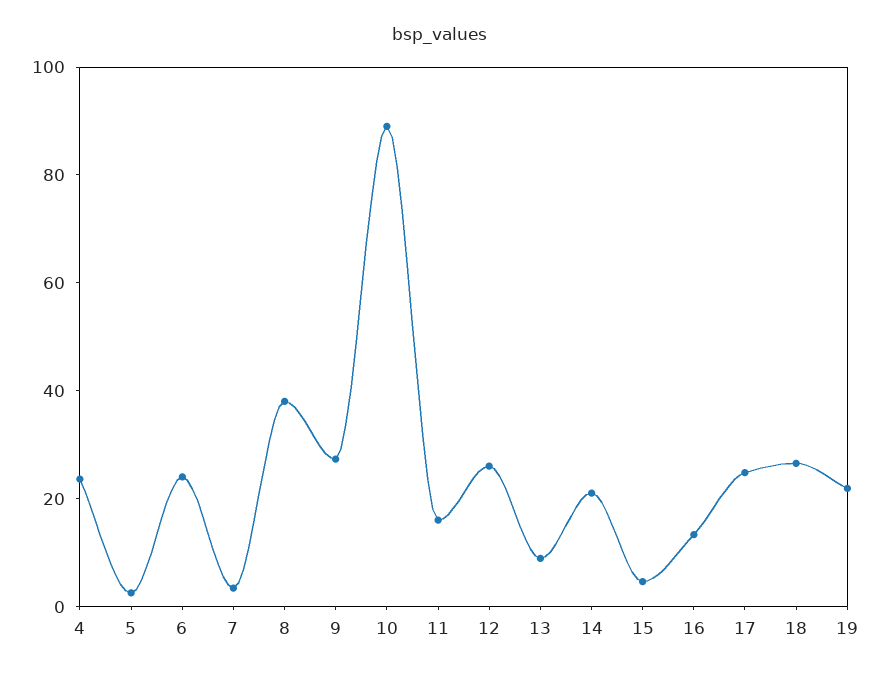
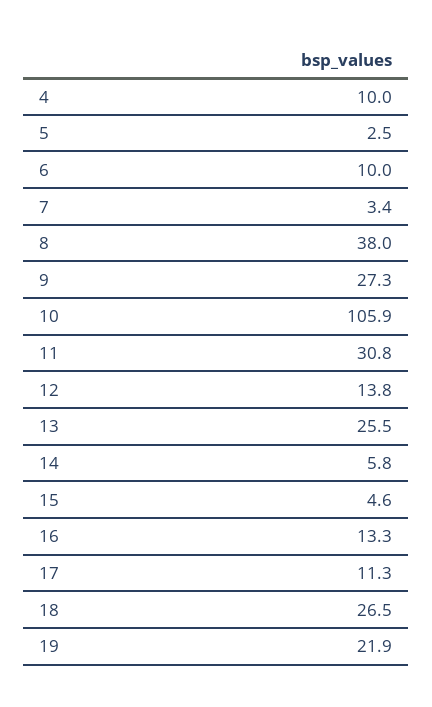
  {
-   "4": 25,
+   "4": 10,
    "5": 2.5,
-   "6": 25,
+   "6": 10,
    "7": 3.4,
    "8": 38,
    "9": 27.3,
-   "10": 90,
+   "10": 105.9,
-   "11": 15,
+   "11": 30.8,
-   "12": 25,
+   "12": 13.8,
-   "13": 10,
+   "13": 25.5,
-   "14": 20,
+   "14": 5.8,
    "15": 4.6,
    "16": 13.3,
-   "17": 25,
+   "17": 11.3,
    "18": 26.5,
    "19": 21.9
  }

